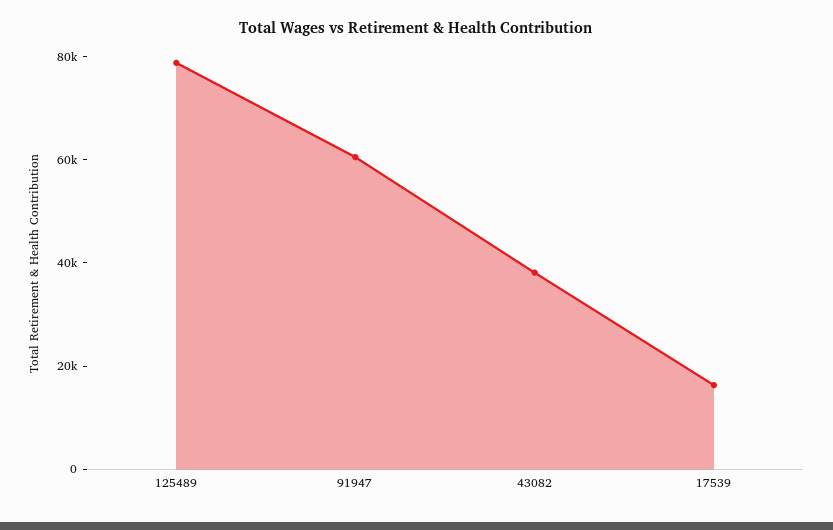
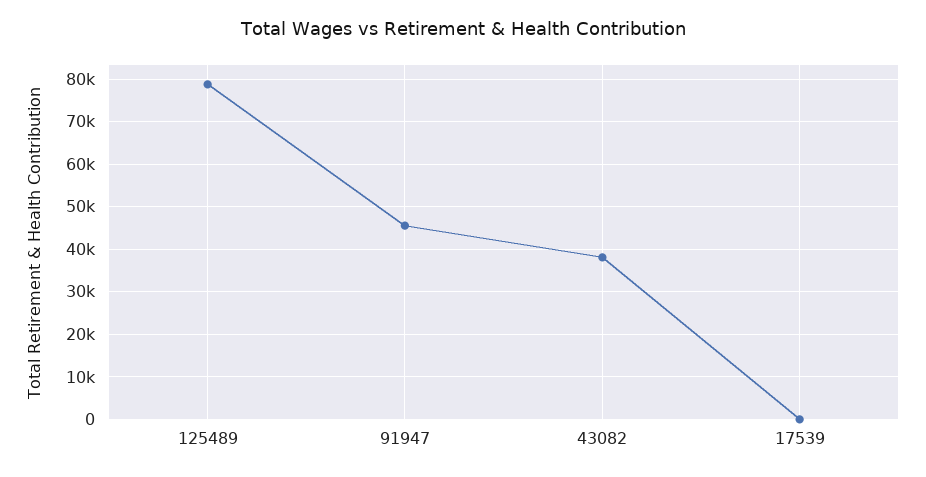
  {
    "125489": 78000,
-   "91947": 60000,
+   "91947": 46000,
    "43082": 38000,
-   "17539": 15000
+   "17539": 0
  }

